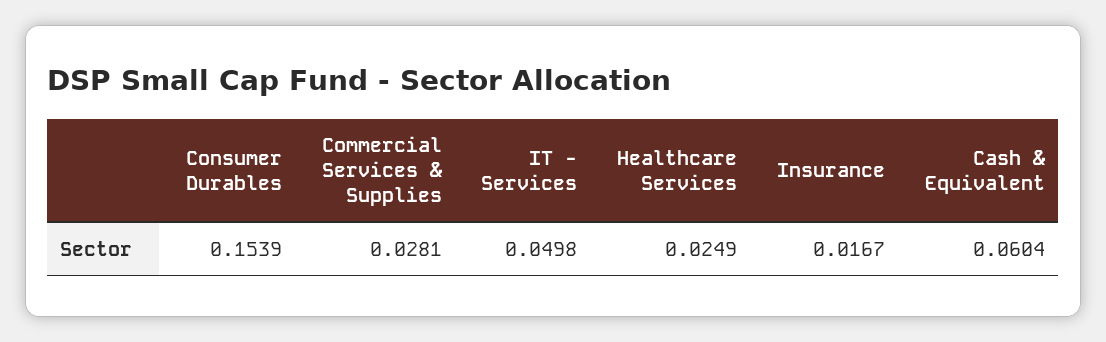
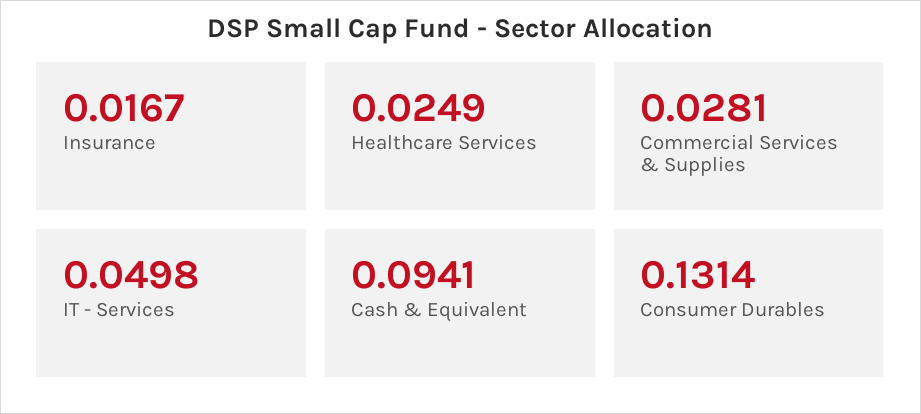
  {
-   "Consumer Durables": 0.1539,
+   "Consumer Durables": 0.1314,
    "Commercial Services & Supplies": 0.0281,
    "IT - Services": 0.0498,
    "Healthcare Services": 0.0249,
    "Insurance": 0.0167,
-   "Cash & Equivalent": 0.0604
+   "Cash & Equivalent": 0.0941
  }

